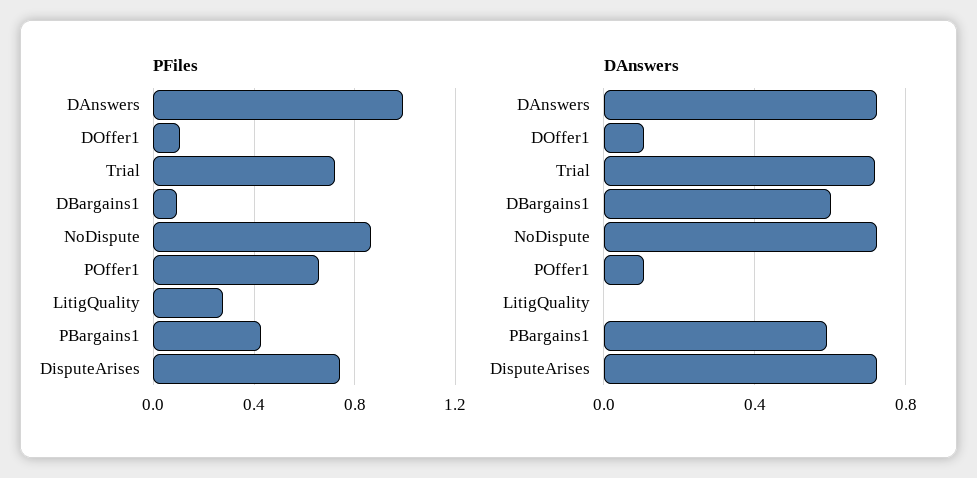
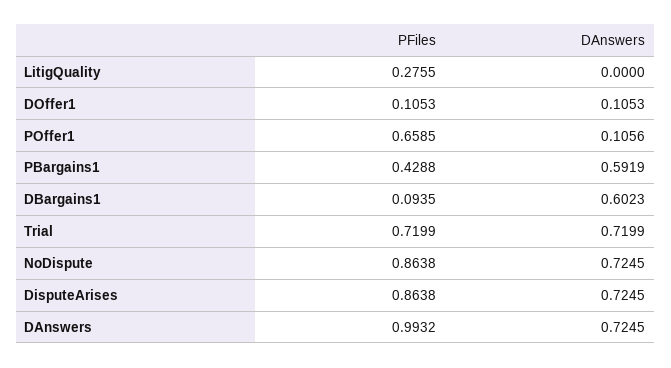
  {
    "PFiles": {
      "DAnswers": 0.9932,
      "DOffer1": 0.1053,
      "Trial": 0.7199,
      "DBargains1": 0.0935,
      "NoDispute": 0.8638,
      "POffer1": 0.6585,
      "LitigQuality": 0.2755,
      "PBargains1": 0.4288,
-     "DisputeArises": 0.75
+     "DisputeArises": 0.8638
    },
    "DAnswers": {
      "DAnswers": 0.7245,
      "DOffer1": 0.1053,
      "Trial": 0.7199,
      "DBargains1": 0.6023,
      "NoDispute": 0.7245,
      "POffer1": 0.1056,
      "LitigQuality": 0,
      "PBargains1": 0.5919,
      "DisputeArises": 0.7245
    }
  }

